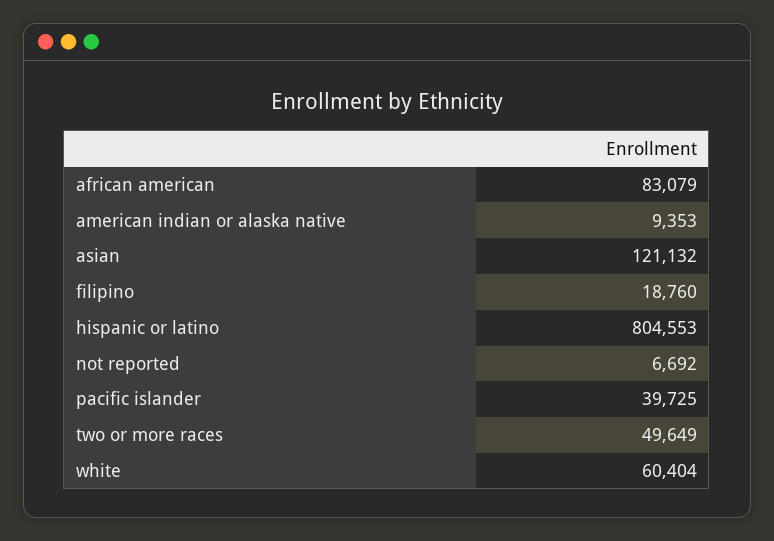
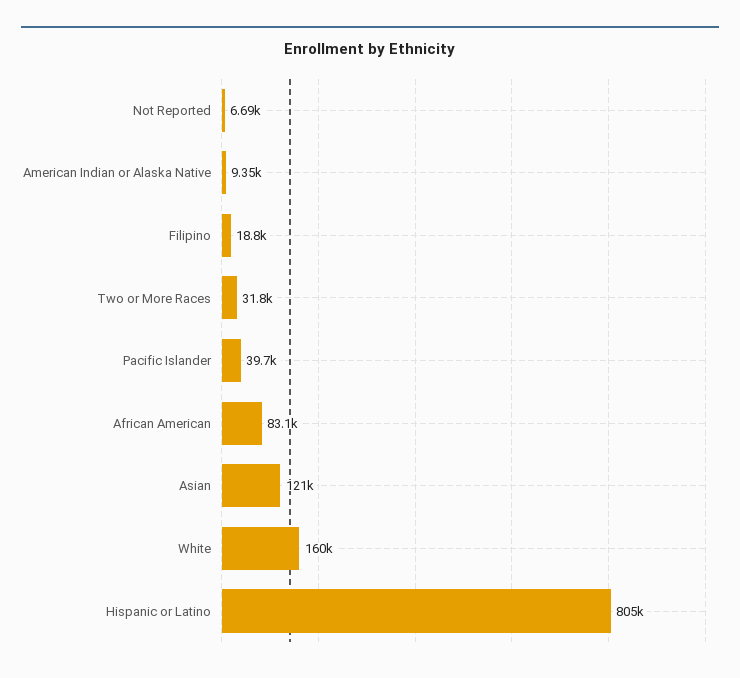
  {
    "african american": 83079,
    "american indian or alaska native": 9353,
    "asian": 121132,
    "filipino": 18760,
    "hispanic or latino": 804553,
    "not reported": 6692,
    "pacific islander": 39725,
-   "two or more races": 49649,
+   "two or more races": 31800,
-   "white": 60404
+   "white": 160000
  }

